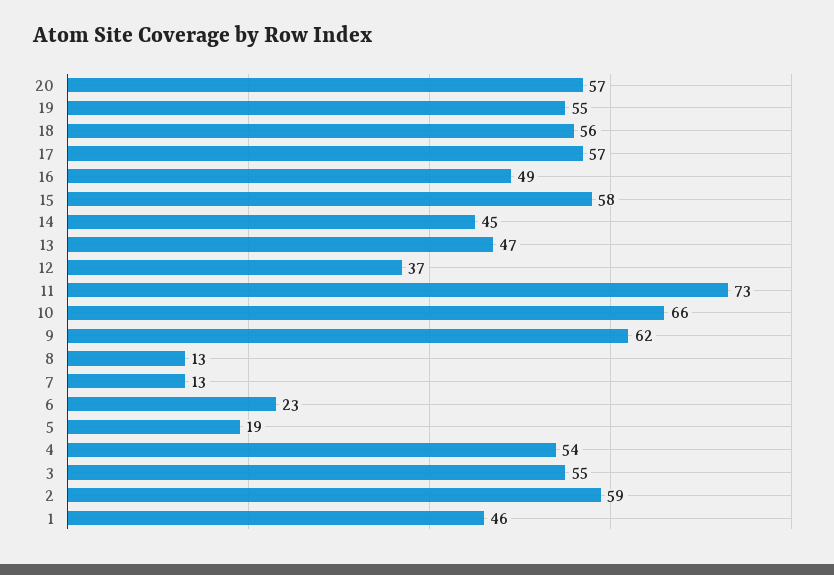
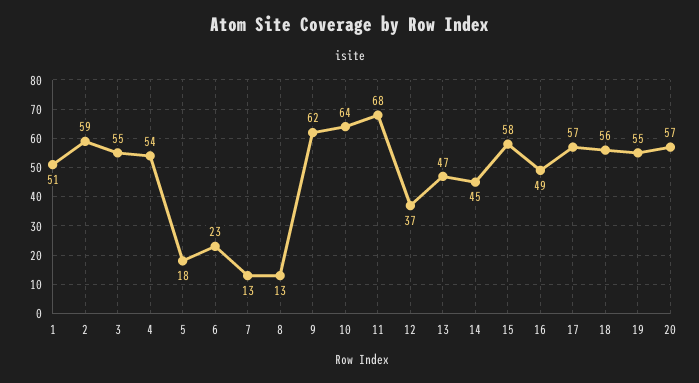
  {
    "20": 57,
    "19": 55,
    "18": 56,
    "17": 57,
    "16": 49,
    "15": 58,
    "14": 45,
    "13": 47,
    "12": 37,
-   "11": 73,
+   "11": 68,
-   "10": 66,
+   "10": 64,
    "9": 62,
    "8": 13,
    "7": 13,
    "6": 23,
-   "5": 19,
+   "5": 18,
    "4": 54,
    "3": 55,
    "2": 59,
-   "1": 46
+   "1": 51
  }

